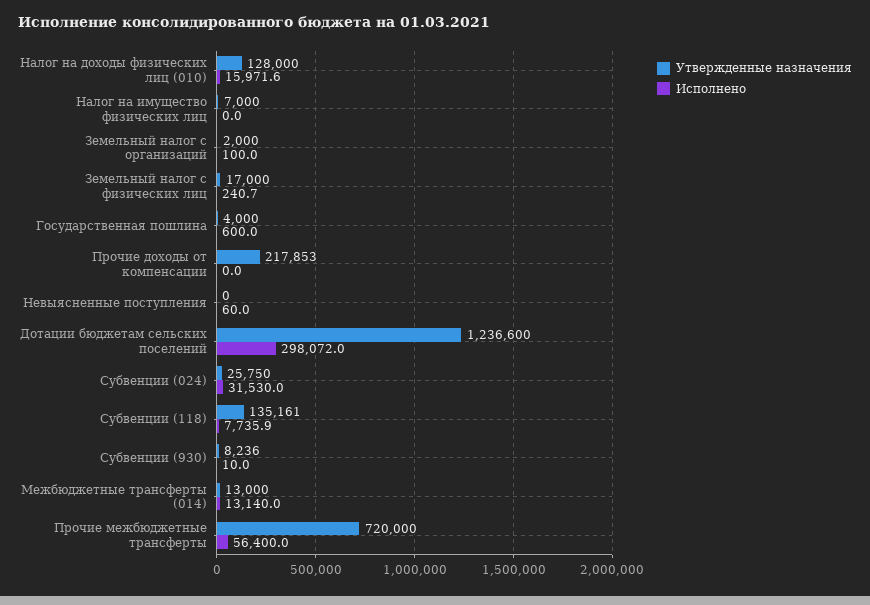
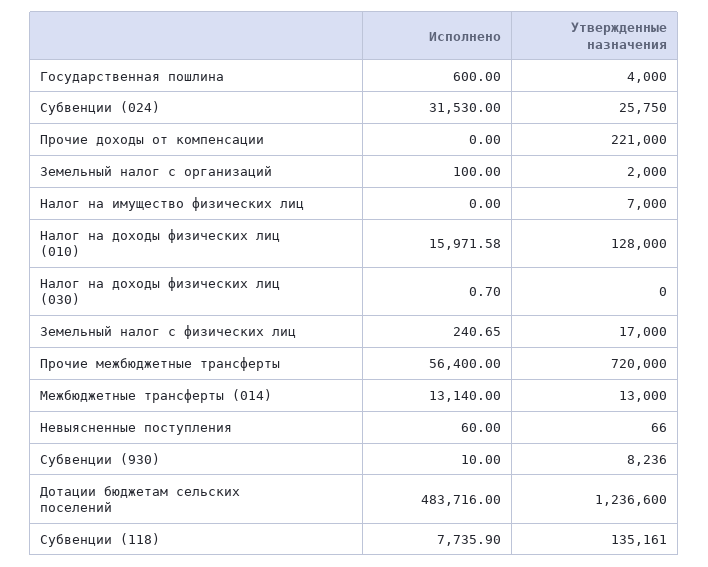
  {
    "Утвержденные назначения": {
      "Налог на доходы физических лиц (010)": 128000,
      "Налог на имущество физических лиц": 7000,
      "Земельный налог с организаций": 2000,
      "Земельный налог с физических лиц": 17000,
      "Государственная пошлина": 4000,
-     "Прочие доходы от компенсации": 217853,
+     "Прочие доходы от компенсации": 221000,
-     "Невыясненные поступления": 0,
+     "Невыясненные поступления": 66,
      "Дотации бюджетам сельских поселений": 1236600,
      "Субвенции (024)": 25750,
      "Субвенции (118)": 135161,
      "Субвенции (930)": 8236,
      "Межбюджетные трансферты (014)": 13000,
-     "Прочие межбюджетные трансферты": 720000
+     "Прочие межбюджетные трансферты": 720000,
+     "Налог на доходы физических лиц (030)": 0
    },
    "Исполнено": {
      "Налог на доходы физических лиц (010)": 15971.58,
      "Налог на имущество физических лиц": 0,
      "Земельный налог с организаций": 100,
      "Земельный налог с физических лиц": 240.65,
      "Государственная пошлина": 600,
      "Прочие доходы от компенсации": 0,
      "Невыясненные поступления": 60,
-     "Дотации бюджетам сельских поселений": 298072,
+     "Дотации бюджетам сельских поселений": 483716,
      "Субвенции (024)": 31530,
      "Субвенции (118)": 7735.9,
      "Субвенции (930)": 10,
      "Межбюджетные трансферты (014)": 13140,
-     "Прочие межбюджетные трансферты": 56400
+     "Прочие межбюджетные трансферты": 56400,
+     "Налог на доходы физических лиц (030)": 0.7
    }
  }

